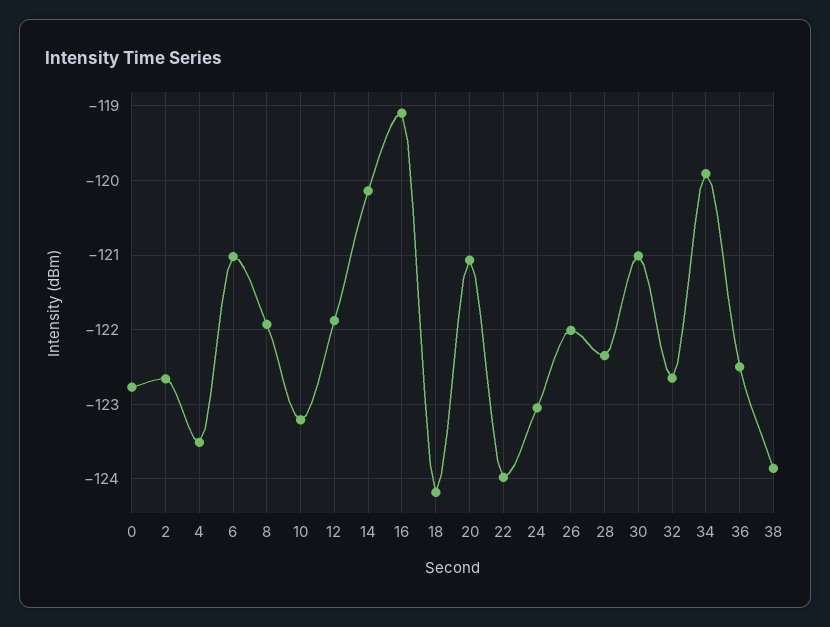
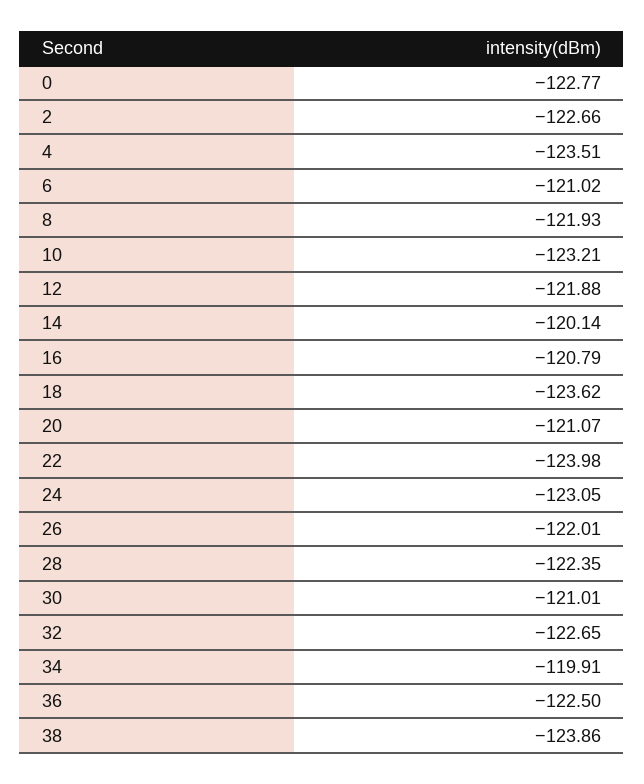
  {
    "0": -122.77,
    "2": -122.66,
    "4": -123.51,
    "6": -121.02,
    "8": -121.93,
    "10": -123.21,
    "12": -121.88,
    "14": -120.14,
-   "16": -119.1,
+   "16": -120.79,
-   "18": -124.2,
+   "18": -123.62,
    "20": -121.07,
    "22": -123.98,
    "24": -123.05,
    "26": -122.01,
    "28": -122.35,
    "30": -121.01,
    "32": -122.65,
    "34": -119.91,
    "36": -122.5,
    "38": -123.86
  }

